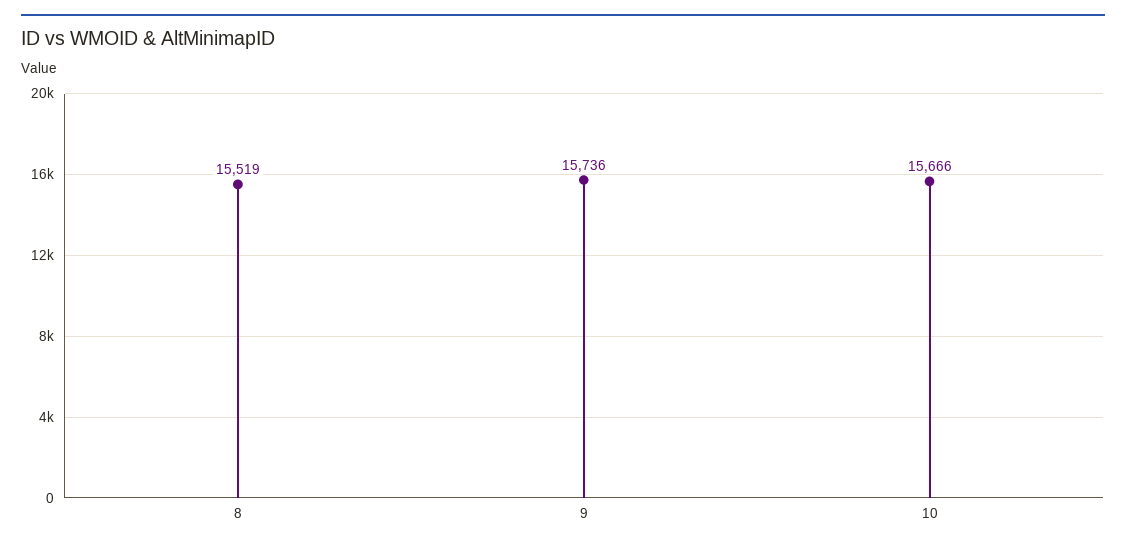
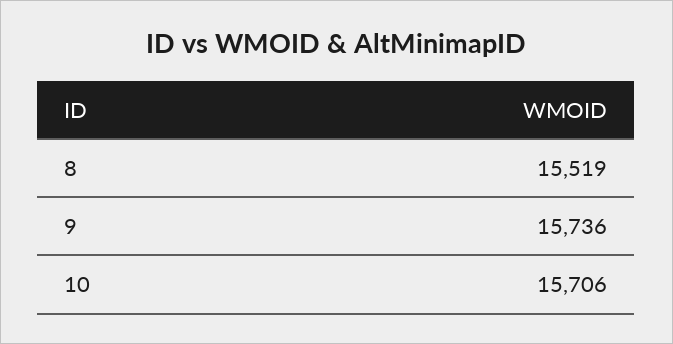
  {
    "8": 15519,
    "9": 15736,
-   "10": 15666
+   "10": 15706
  }

